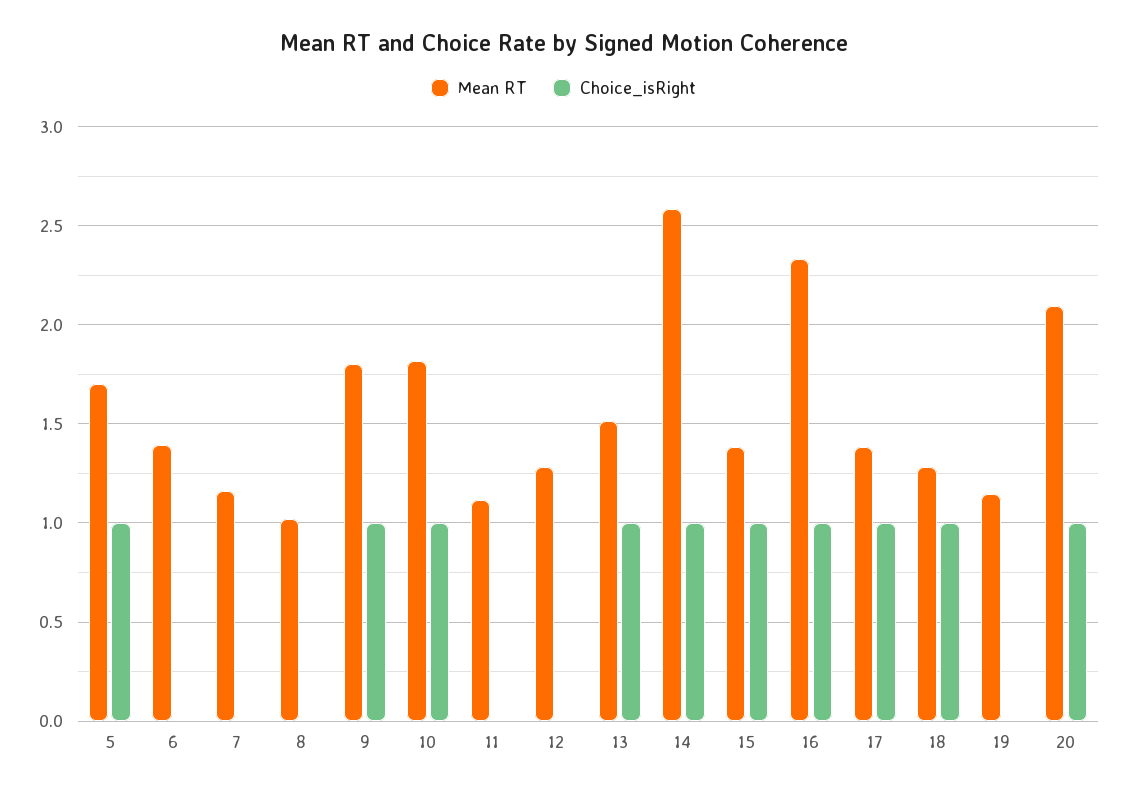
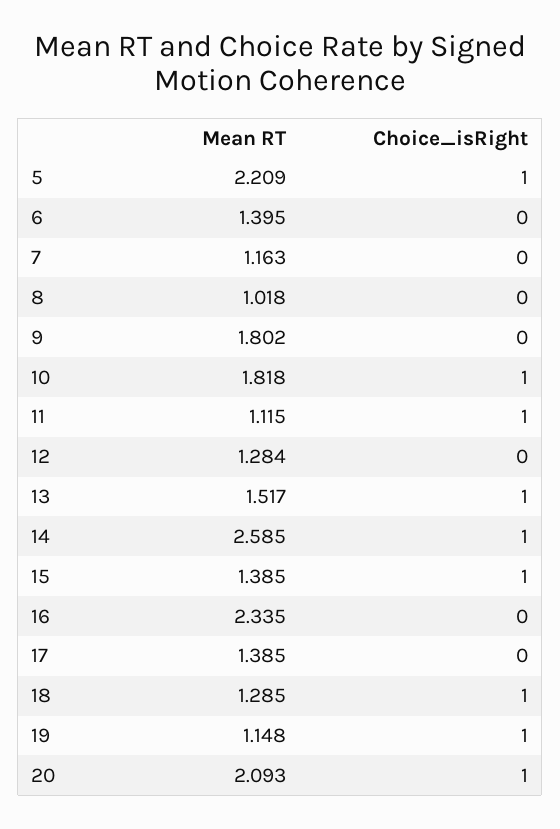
  {
    "Mean RT": {
-     "5": 1.7,
+     "5": 2.209,
      "6": 1.395,
      "7": 1.163,
      "8": 1.018,
      "9": 1.802,
      "10": 1.818,
      "11": 1.115,
      "12": 1.284,
      "13": 1.517,
      "14": 2.585,
      "15": 1.385,
      "16": 2.335,
      "17": 1.385,
      "18": 1.285,
      "19": 1.148,
      "20": 2.093
    },
    "Choice_isRight": {
      "5": 1,
      "6": 0,
      "7": 0,
      "8": 0,
-     "9": 1,
+     "9": 0,
      "10": 1,
-     "11": 0,
+     "11": 1,
      "12": 0,
      "13": 1,
      "14": 1,
      "15": 1,
-     "16": 1,
+     "16": 0,
-     "17": 1,
+     "17": 0,
      "18": 1,
-     "19": 0,
+     "19": 1,
      "20": 1
    }
  }

